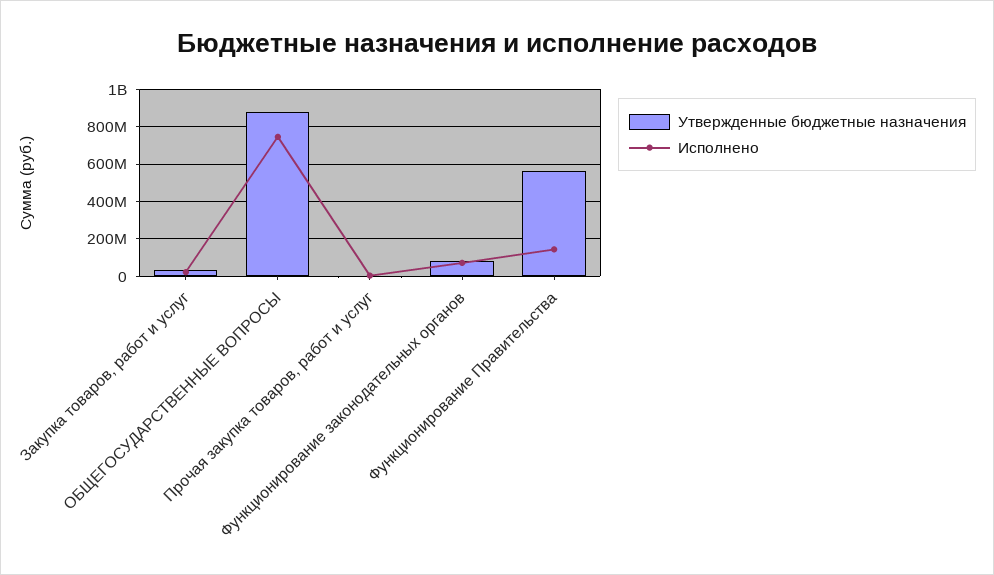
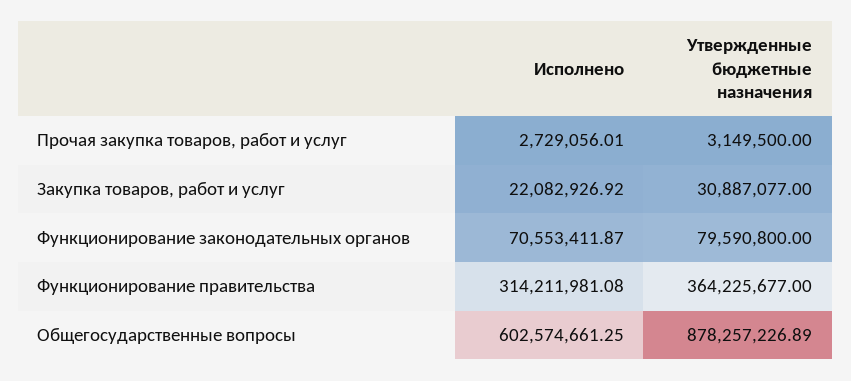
  {
    "Утвержденные бюджетные назначения": {
      "Закупка товаров, работ и услуг": 30887077,
      "ОБЩЕГОСУДАРСТВЕННЫЕ ВОПРОСЫ": 878257226.89,
      "Прочая закупка товаров, работ и услуг": 3149500,
      "Функционирование законодательных органов": 79590800,
-     "Функционирование Правительства": 550000000
+     "Функционирование Правительства": 364225677
    },
    "Исполнено": {
      "Закупка товаров, работ и услуг": 22082926.92,
-     "ОБЩЕГОСУДАРСТВЕННЫЕ ВОПРОСЫ": 750000000,
+     "ОБЩЕГОСУДАРСТВЕННЫЕ ВОПРОСЫ": 602574661.25,
      "Прочая закупка товаров, работ и услуг": 2729056.01,
      "Функционирование законодательных органов": 70553411.87,
-     "Функционирование Правительства": 150000000
+     "Функционирование Правительства": 314211981.08
    }
  }

